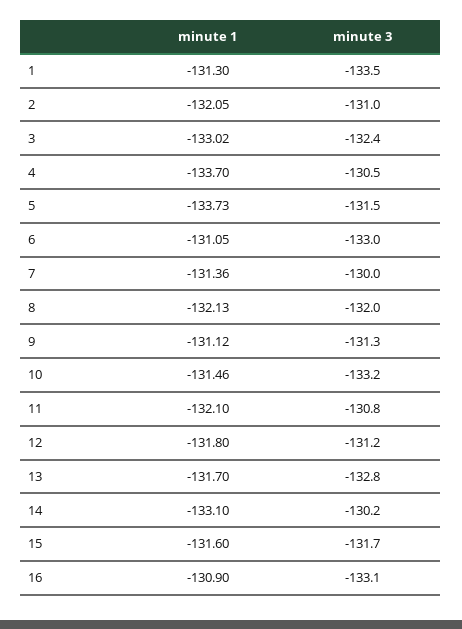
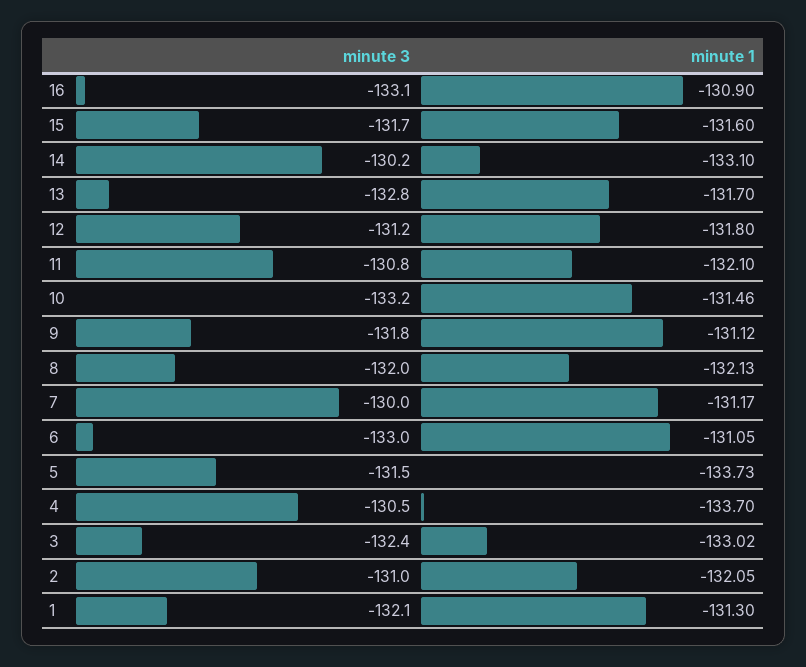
  {
    "minute 1": {
      "1": -131.3,
      "2": -132.05,
      "3": -133.02,
      "4": -133.7,
      "5": -133.73,
      "6": -131.05,
-     "7": -131.36,
+     "7": -131.17,
      "8": -132.13,
      "9": -131.12,
      "10": -131.46,
      "11": -132.1,
      "12": -131.8,
      "13": -131.7,
      "14": -133.1,
      "15": -131.6,
      "16": -130.9
    },
    "minute 3": {
-     "1": -133.5,
+     "1": -132.1,
      "2": -131,
      "3": -132.4,
      "4": -130.5,
      "5": -131.5,
      "6": -133,
      "7": -130,
      "8": -132,
-     "9": -131.3,
+     "9": -131.8,
      "10": -133.2,
      "11": -130.8,
      "12": -131.2,
      "13": -132.8,
      "14": -130.2,
      "15": -131.7,
      "16": -133.1
    }
  }

